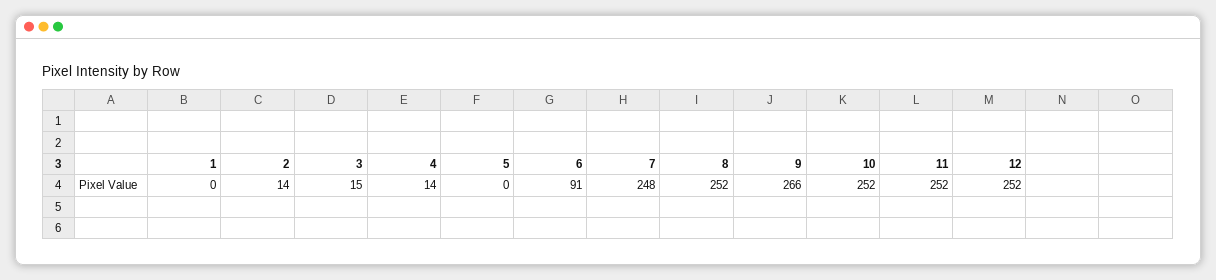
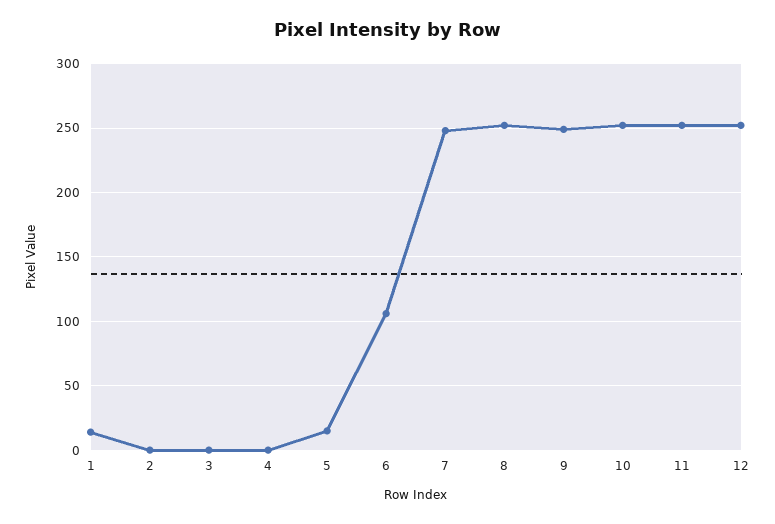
  {
-   "1": 0,
+   "1": 15,
-   "2": 14,
+   "2": 0,
-   "3": 15,
+   "3": 0,
-   "4": 14,
+   "4": 0,
-   "5": 0,
+   "5": 15,
-   "6": 91,
+   "6": 105,
    "7": 248,
    "8": 252,
-   "9": 266,
+   "9": 250,
    "10": 252,
    "11": 252,
    "12": 252
  }

